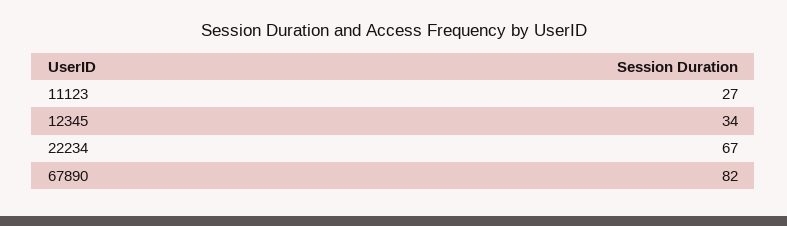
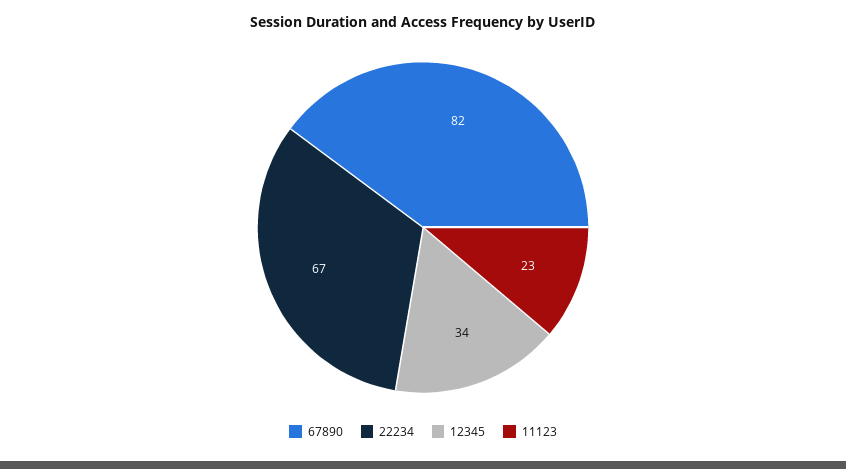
  {
-   "11123": 27,
+   "11123": 23,
    "12345": 34,
    "22234": 67,
    "67890": 82
  }

